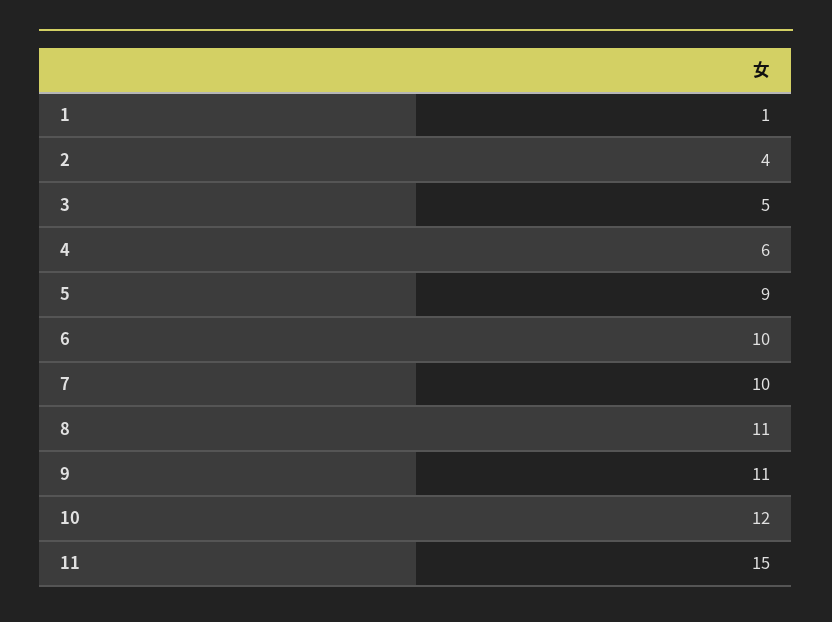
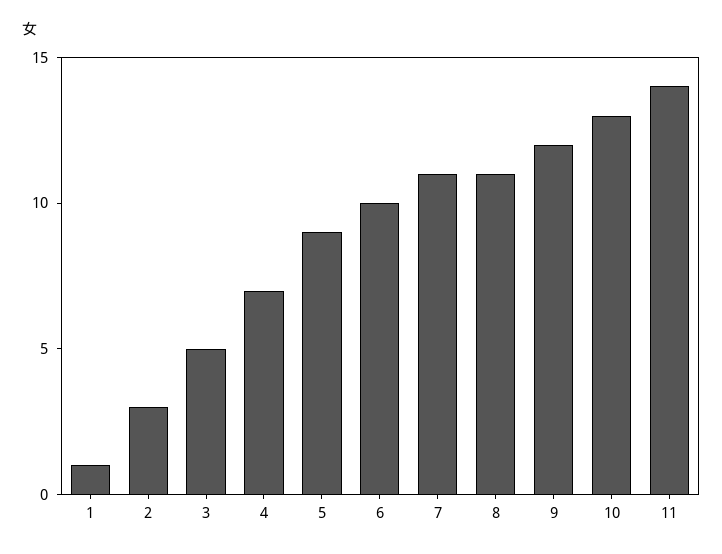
  {
    "1": 1,
-   "2": 4,
+   "2": 3,
    "3": 5,
-   "4": 6,
+   "4": 7,
    "5": 9,
    "6": 10,
-   "7": 10,
+   "7": 11,
    "8": 11,
-   "9": 11,
+   "9": 12,
-   "10": 12,
+   "10": 13,
-   "11": 15
+   "11": 14
  }

